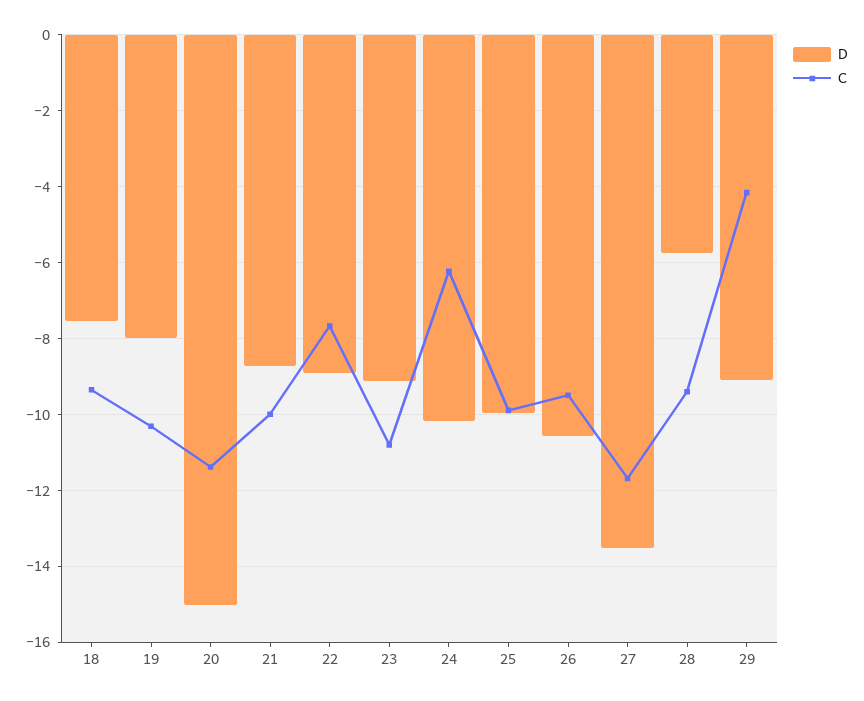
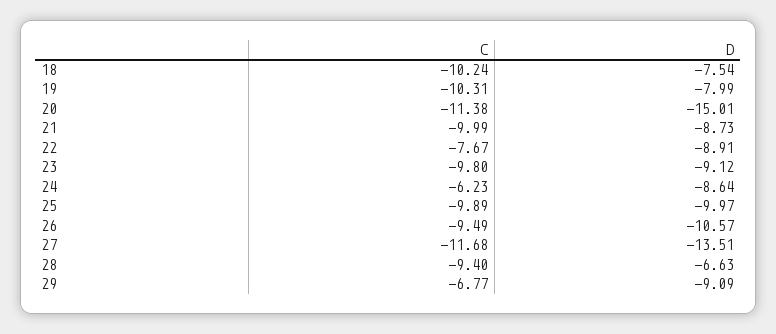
  {
    "D": {
      "18": -7.54,
      "19": -7.99,
      "20": -15.01,
      "21": -8.73,
      "22": -8.91,
      "23": -9.12,
-     "24": -10.2,
+     "24": -8.64,
      "25": -9.97,
      "26": -10.57,
      "27": -13.51,
-     "28": -5.8,
+     "28": -6.63,
      "29": -9.09
    },
    "C": {
-     "18": -9.4,
+     "18": -10.24,
      "19": -10.31,
      "20": -11.38,
      "21": -9.99,
      "22": -7.67,
-     "23": -10.8,
+     "23": -9.8,
      "24": -6.23,
      "25": -9.89,
      "26": -9.49,
      "27": -11.68,
      "28": -9.4,
-     "29": -4.2
+     "29": -6.77
    }
  }

